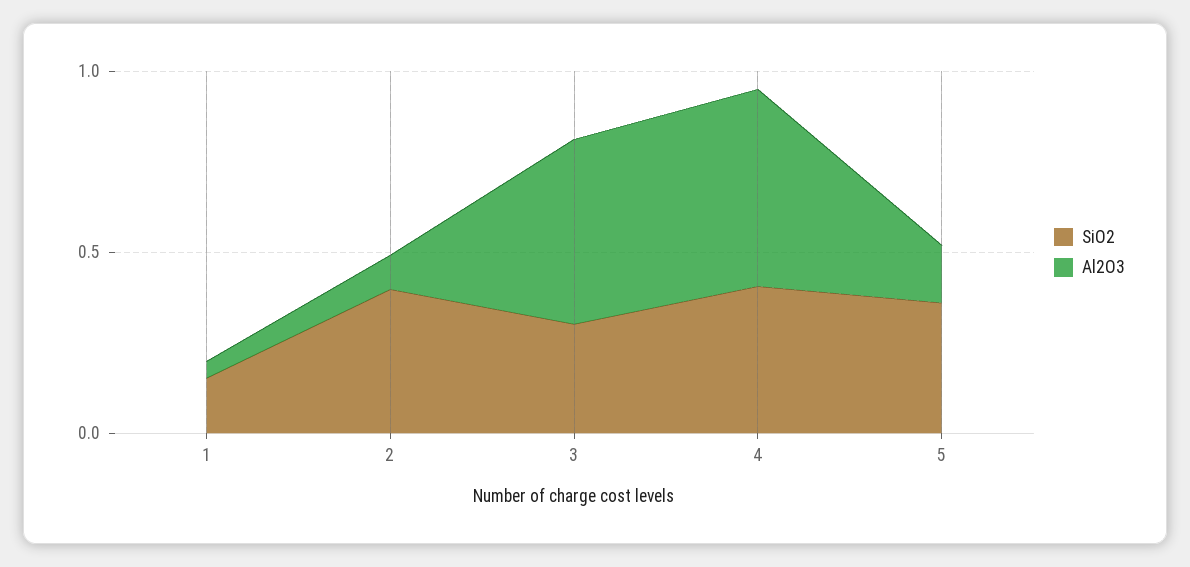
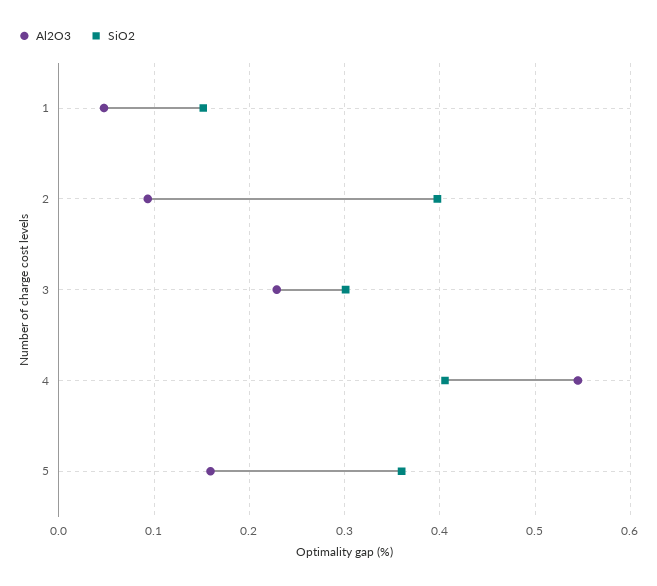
  {
    "SiO2": {
      "1": 0.15,
      "2": 0.4,
      "3": 0.3,
      "4": 0.41,
      "5": 0.36
    },
    "Al2O3": {
      "1": 0.05,
      "2": 0.09,
-     "3": 0.5,
+     "3": 0.23,
      "4": 0.54,
      "5": 0.16
    }
  }

